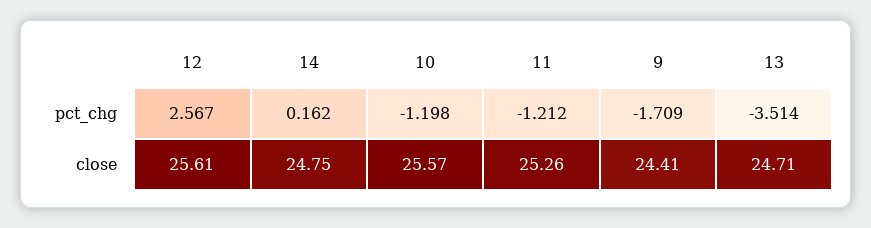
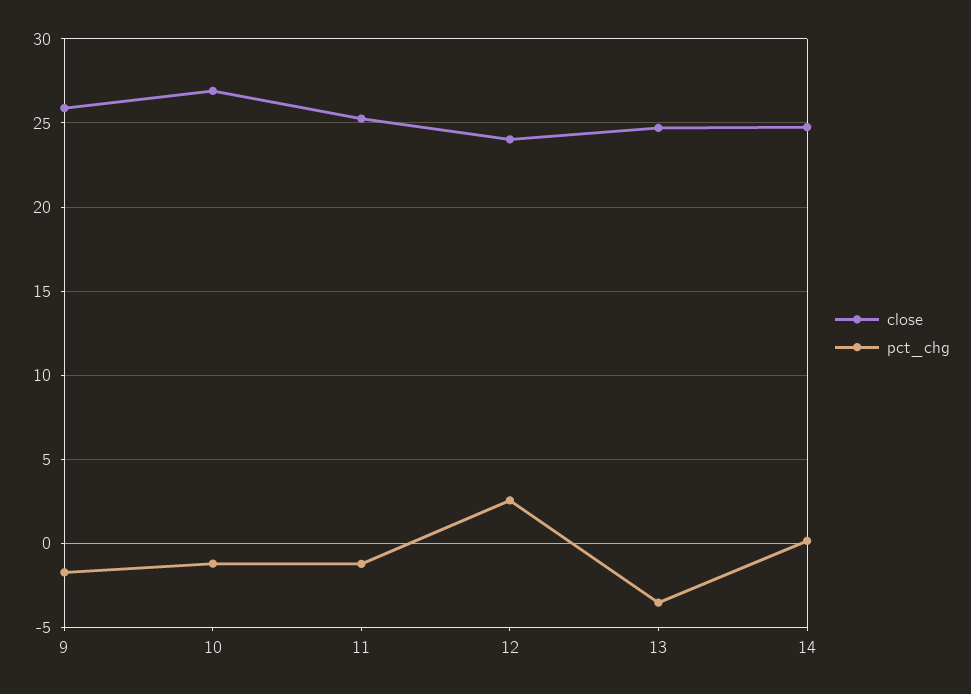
  {
    "pct_chg": {
      "12": 2.567,
      "14": 0.162,
      "10": -1.198,
      "11": -1.212,
      "9": -1.709,
      "13": -3.514
    },
    "close": {
-     "12": 25.61,
+     "12": 24,
      "14": 24.75,
-     "10": 25.57,
+     "10": 27,
      "11": 25.26,
-     "9": 24.41,
+     "9": 26,
      "13": 24.71
    }
  }

